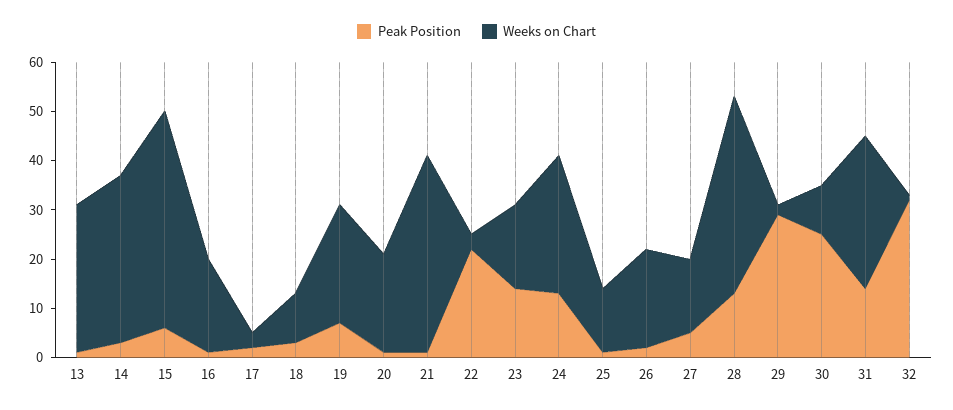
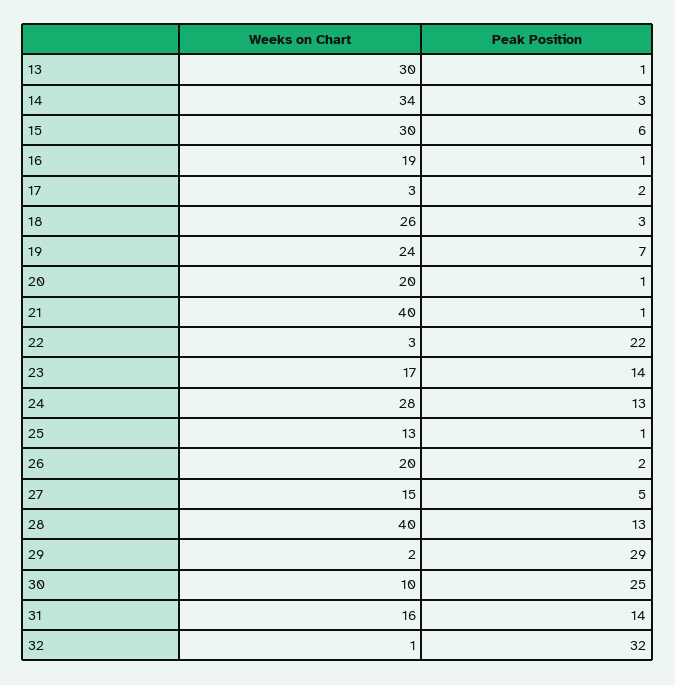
  {
    "Peak Position": {
      "13": 1,
      "14": 3,
      "15": 6,
      "16": 1,
      "17": 2,
      "18": 3,
      "19": 7,
      "20": 1,
      "21": 1,
      "22": 22,
      "23": 14,
      "24": 13,
      "25": 1,
      "26": 2,
      "27": 5,
      "28": 13,
      "29": 29,
      "30": 25,
      "31": 14,
      "32": 32
    },
    "Weeks on Chart": {
      "13": 30,
      "14": 34,
-     "15": 45,
+     "15": 30,
      "16": 19,
      "17": 3,
-     "18": 10,
+     "18": 26,
      "19": 24,
      "20": 20,
      "21": 40,
      "22": 3,
      "23": 17,
      "24": 28,
      "25": 13,
      "26": 20,
      "27": 15,
      "28": 40,
      "29": 2,
      "30": 10,
-     "31": 30,
+     "31": 16,
      "32": 1
    }
  }

